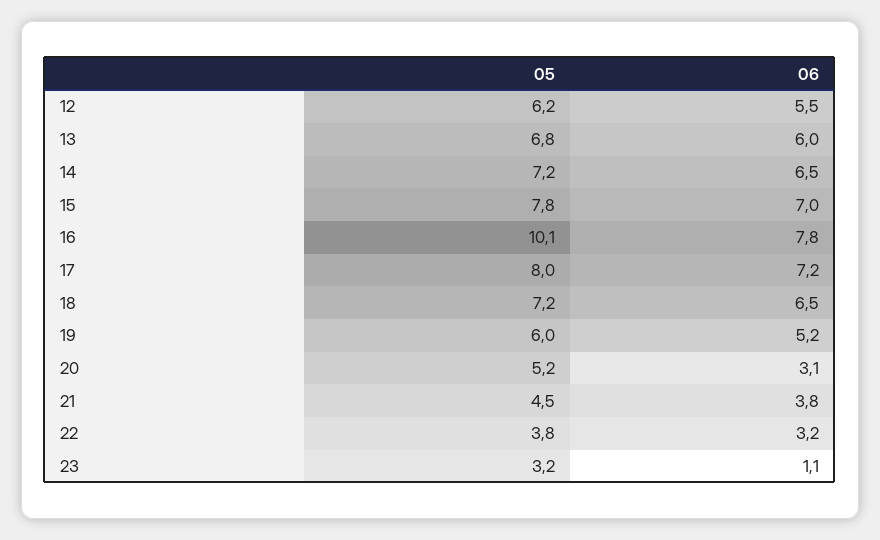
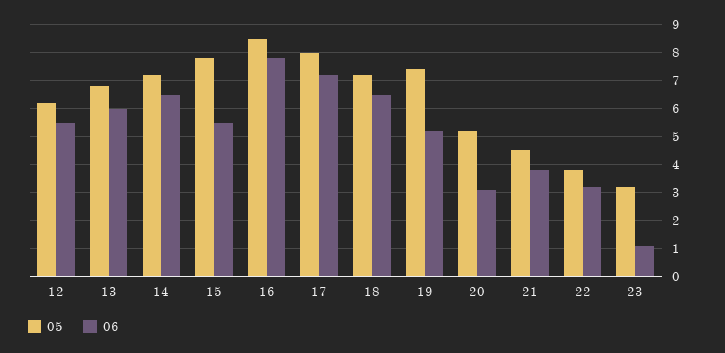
  {
    "05": {
      "12": 6.2,
      "13": 6.8,
      "14": 7.2,
      "15": 7.8,
-     "16": 10.1,
+     "16": 8.5,
      "17": 8,
      "18": 7.2,
-     "19": 6,
+     "19": 7.5,
      "20": 5.2,
      "21": 4.5,
      "22": 3.8,
      "23": 3.2
    },
    "06": {
      "12": 5.5,
      "13": 6,
      "14": 6.5,
-     "15": 7,
+     "15": 5.5,
      "16": 7.8,
      "17": 7.2,
      "18": 6.5,
      "19": 5.2,
      "20": 3.1,
      "21": 3.8,
      "22": 3.2,
      "23": 1.1
    }
  }

